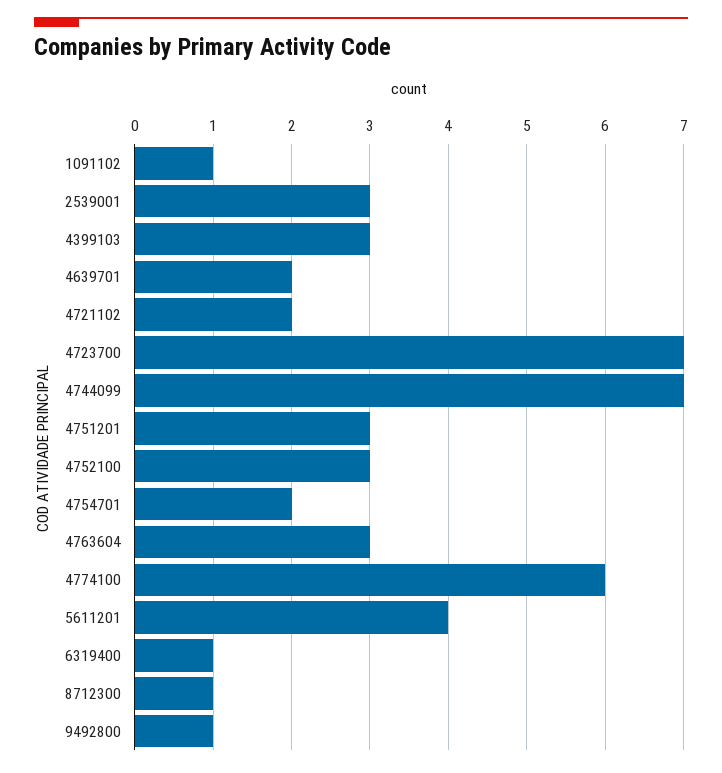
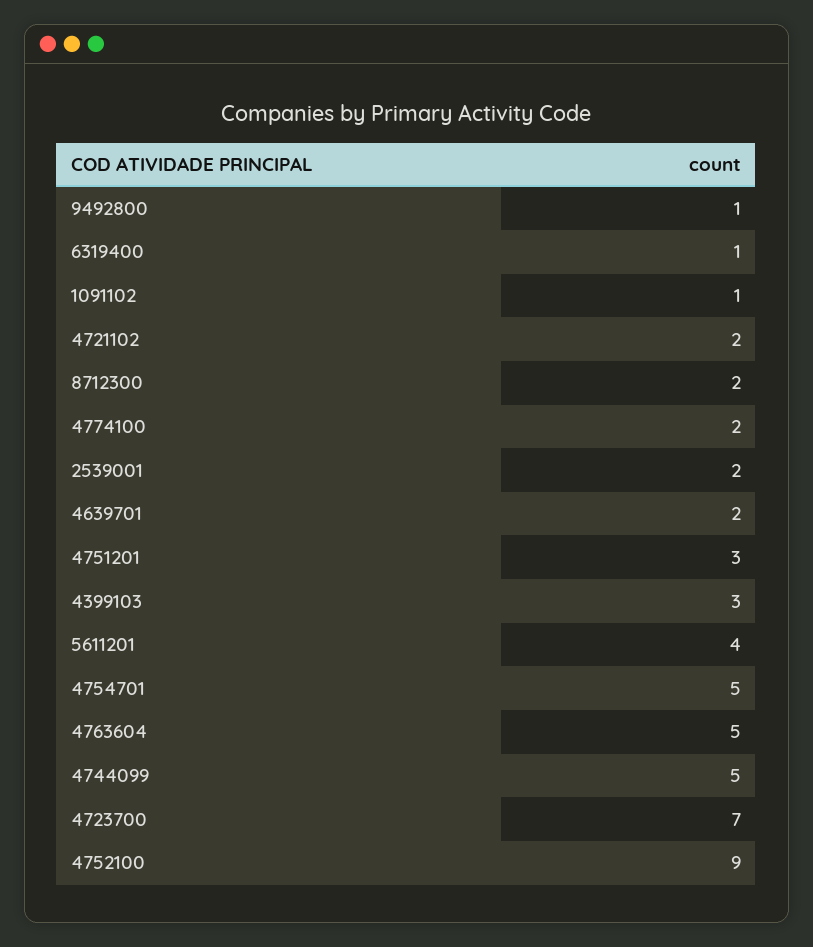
  {
    "1091102": 1,
-   "2539001": 3,
+   "2539001": 2,
    "4399103": 3,
    "4639701": 2,
    "4721102": 2,
    "4723700": 7,
-   "4744099": 7,
+   "4744099": 5,
    "4751201": 3,
-   "4752100": 3,
+   "4752100": 9,
-   "4754701": 2,
+   "4754701": 5,
-   "4763604": 3,
+   "4763604": 5,
-   "4774100": 6,
+   "4774100": 2,
    "5611201": 4,
    "6319400": 1,
-   "8712300": 1,
+   "8712300": 2,
    "9492800": 1
  }

